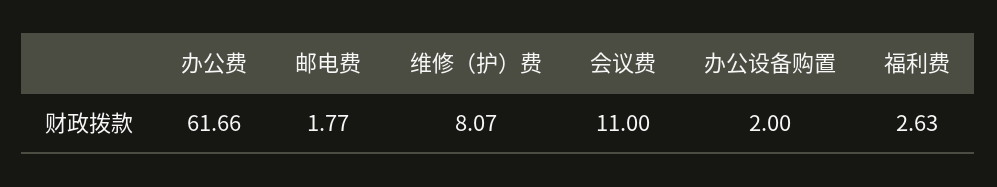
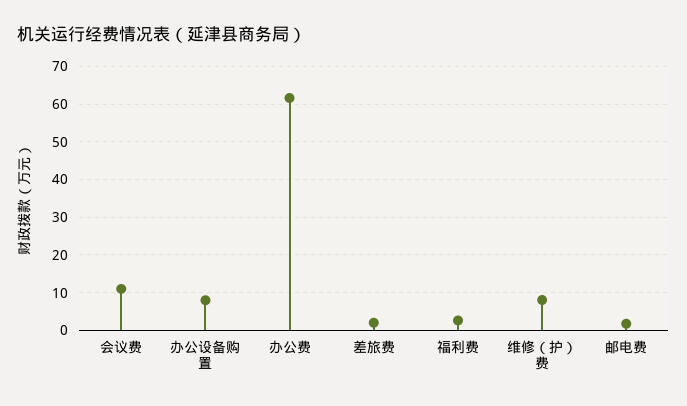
  {
    "办公费": 61.66,
    "邮电费": 1.77,
    "维修（护）费": 8.07,
    "会议费": 11,
-   "办公设备购置": 2,
+   "办公设备购置": 8,
-   "福利费": 2.63
+   "福利费": 2.63,
+   "差旅费": 2
  }

